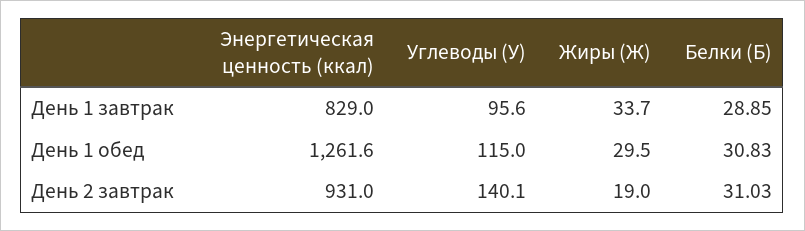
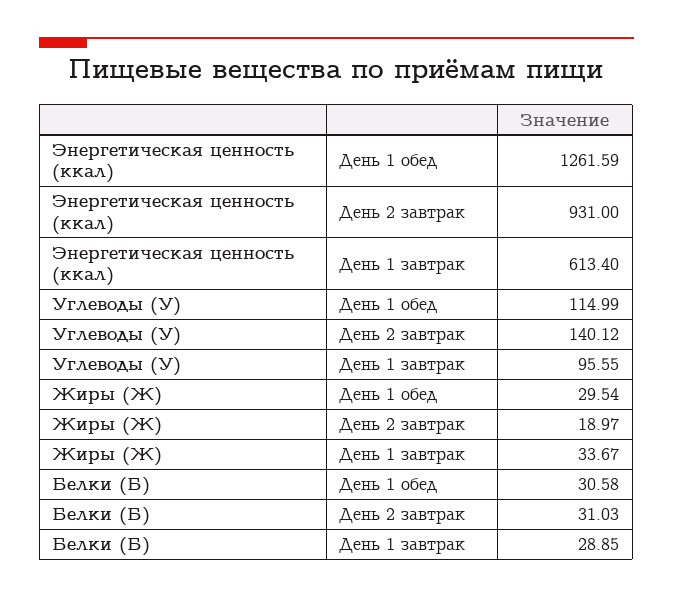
  {
    "Энергетическая ценность (ккал)": {
-     "День 1 завтрак": 829,
+     "День 1 завтрак": 613.4,
      "День 1 обед": 1261.59,
      "День 2 завтрак": 931
    },
    "Углеводы (У)": {
      "День 1 завтрак": 95.55,
      "День 1 обед": 114.99,
      "День 2 завтрак": 140.12
    },
    "Жиры (Ж)": {
      "День 1 завтрак": 33.67,
      "День 1 обед": 29.54,
      "День 2 завтрак": 18.97
    },
    "Белки (Б)": {
      "День 1 завтрак": 28.85,
-     "День 1 обед": 30.83,
+     "День 1 обед": 30.58,
      "День 2 завтрак": 31.03
    }
  }

